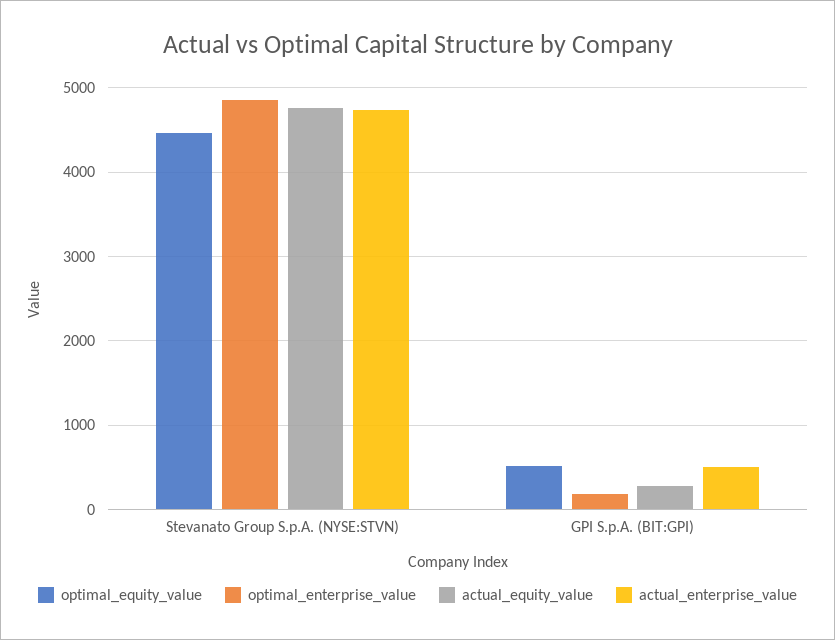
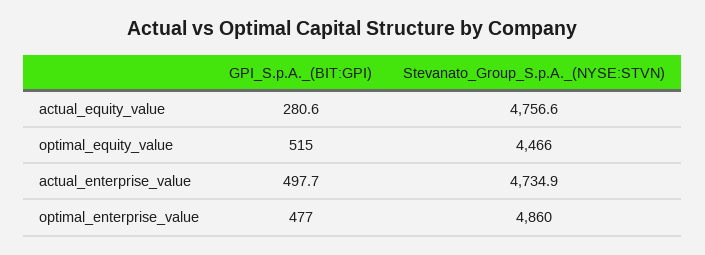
  {
    "optimal_equity_value": {
      "Stevanato Group S.p.A. (NYSE:STVN)": 4466,
      "GPI S.p.A. (BIT:GPI)": 515
    },
    "optimal_enterprise_value": {
      "Stevanato Group S.p.A. (NYSE:STVN)": 4860,
-     "GPI S.p.A. (BIT:GPI)": 200
+     "GPI S.p.A. (BIT:GPI)": 477
    },
    "actual_equity_value": {
      "Stevanato Group S.p.A. (NYSE:STVN)": 4756.6,
      "GPI S.p.A. (BIT:GPI)": 280.6
    },
    "actual_enterprise_value": {
      "Stevanato Group S.p.A. (NYSE:STVN)": 4734.9,
      "GPI S.p.A. (BIT:GPI)": 497.7
    }
  }

